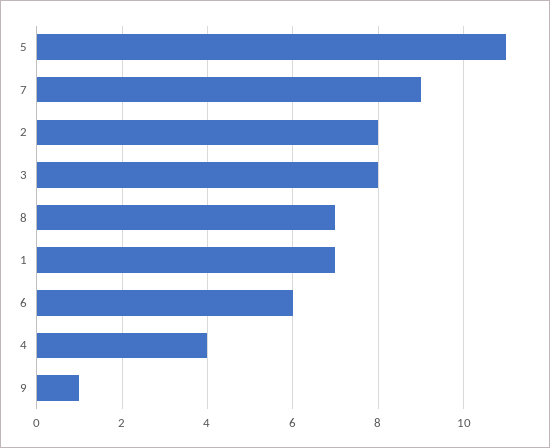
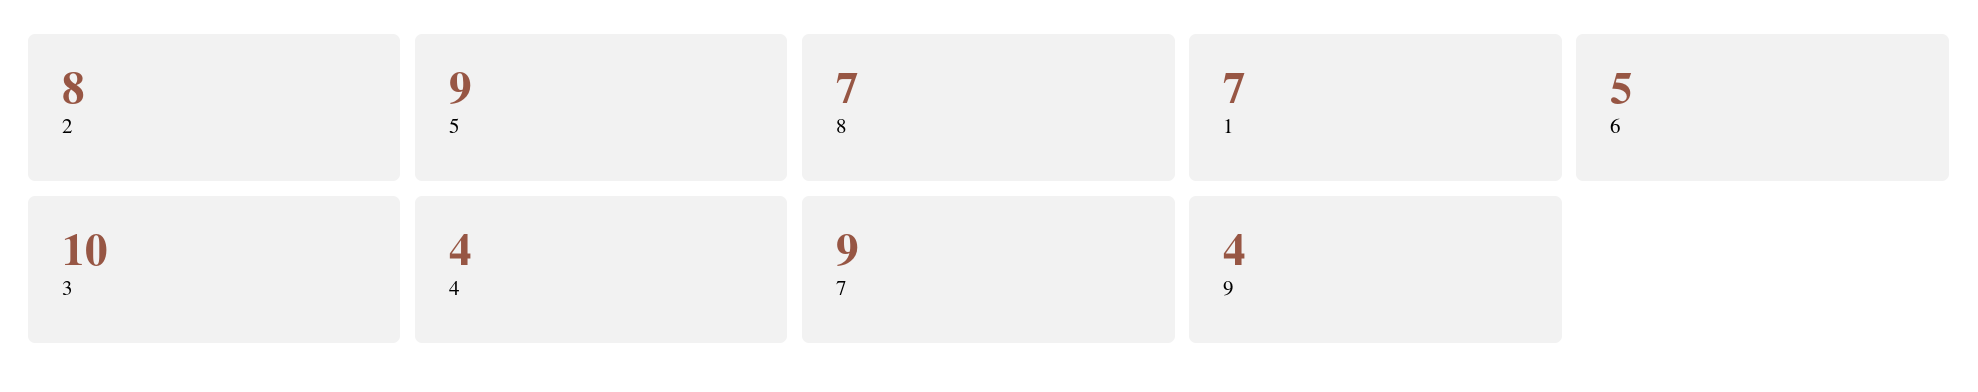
  {
-   "5": 11,
+   "5": 9,
    "7": 9,
    "2": 8,
-   "3": 8,
+   "3": 10,
    "8": 7,
    "1": 7,
-   "6": 6,
+   "6": 5,
    "4": 4,
-   "9": 1
+   "9": 4
  }

